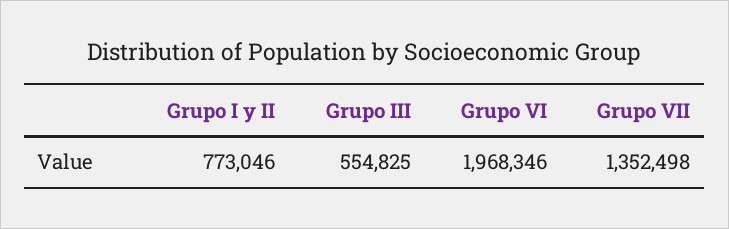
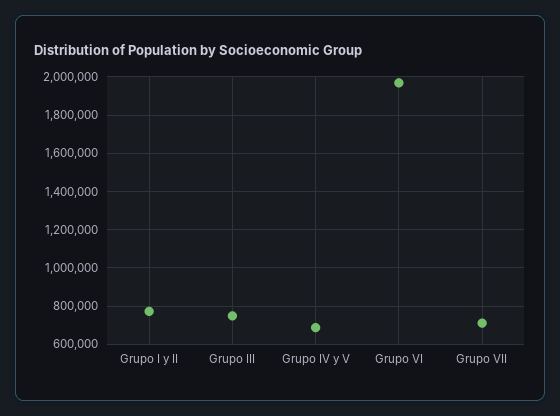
  {
    "Grupo I y II": 773046,
-   "Grupo III": 554825,
+   "Grupo III": 750000,
    "Grupo VI": 1968346,
-   "Grupo VII": 1352498
+   "Grupo VII": 700000,
+   "Grupo IV y V": 700000
  }

